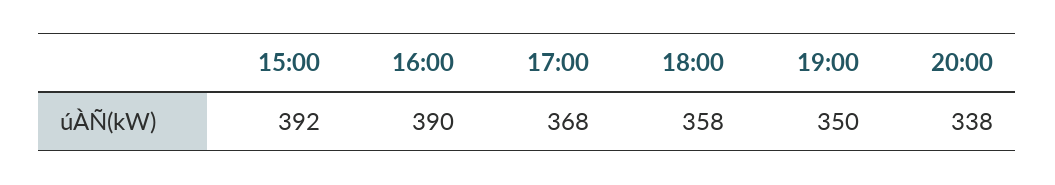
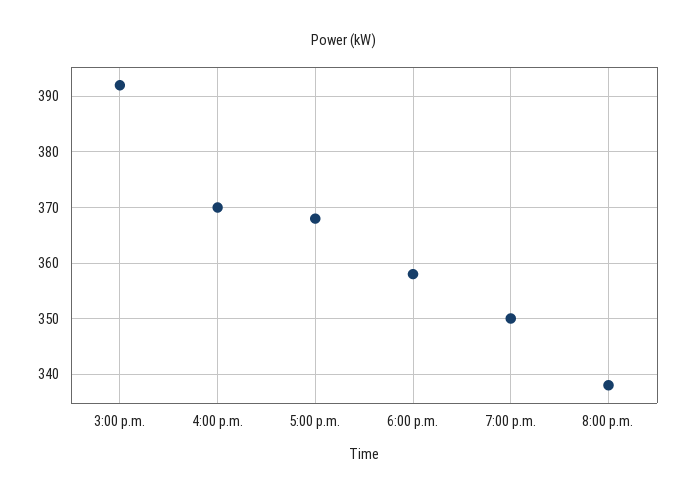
  {
    "15:00": 392,
-   "16:00": 390,
+   "16:00": 370,
    "17:00": 368,
    "18:00": 358,
    "19:00": 350,
    "20:00": 338
  }

